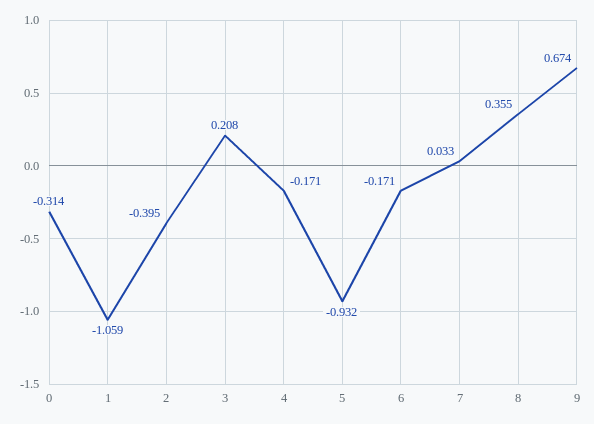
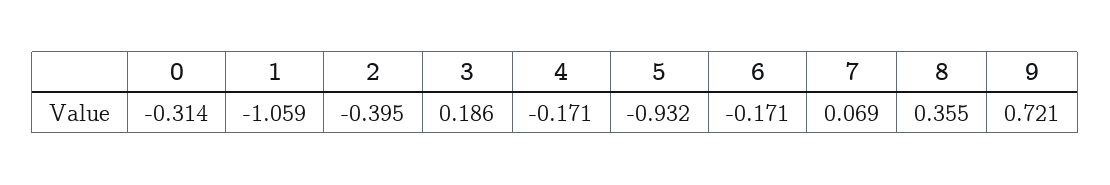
  {
    "0": -0.314,
    "1": -1.059,
    "2": -0.395,
-   "3": 0.208,
+   "3": 0.186,
    "4": -0.171,
    "5": -0.932,
    "6": -0.171,
-   "7": 0.033,
+   "7": 0.069,
    "8": 0.355,
-   "9": 0.674
+   "9": 0.721
  }

